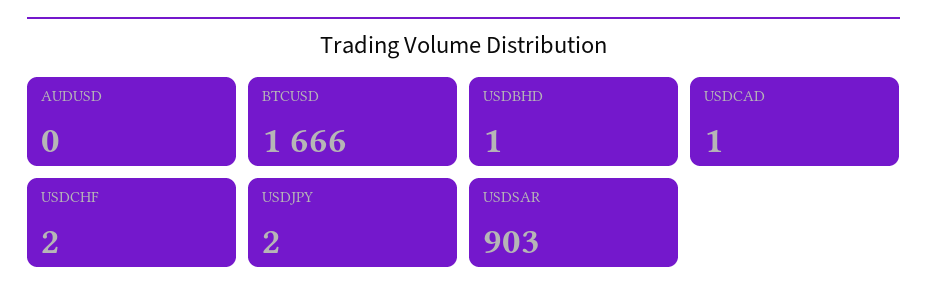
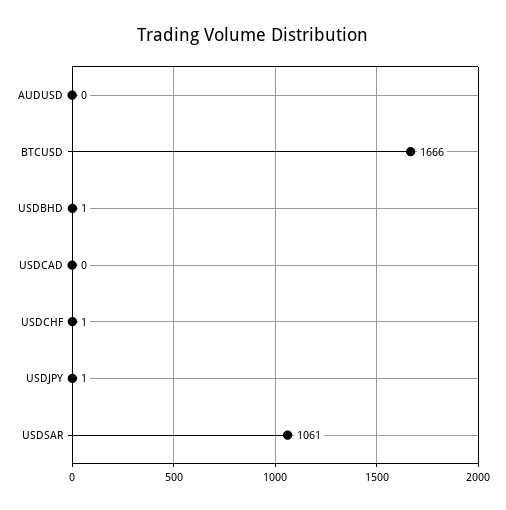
  {
    "AUDUSD": 0,
    "BTCUSD": 1666,
    "USDBHD": 1,
-   "USDCAD": 1,
+   "USDCAD": 0,
-   "USDCHF": 2,
+   "USDCHF": 1,
-   "USDJPY": 2,
+   "USDJPY": 1,
-   "USDSAR": 903
+   "USDSAR": 1061
  }

